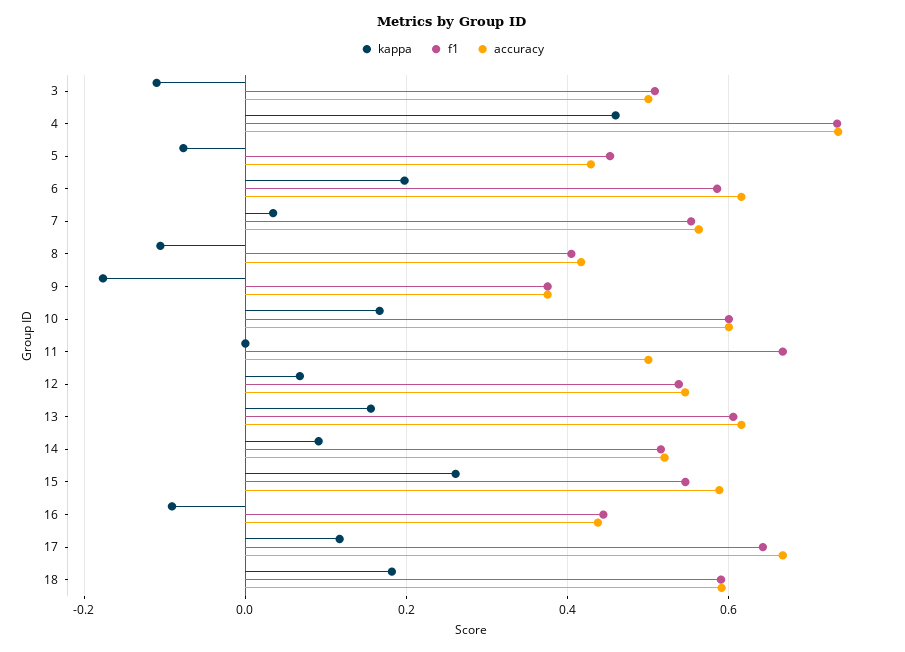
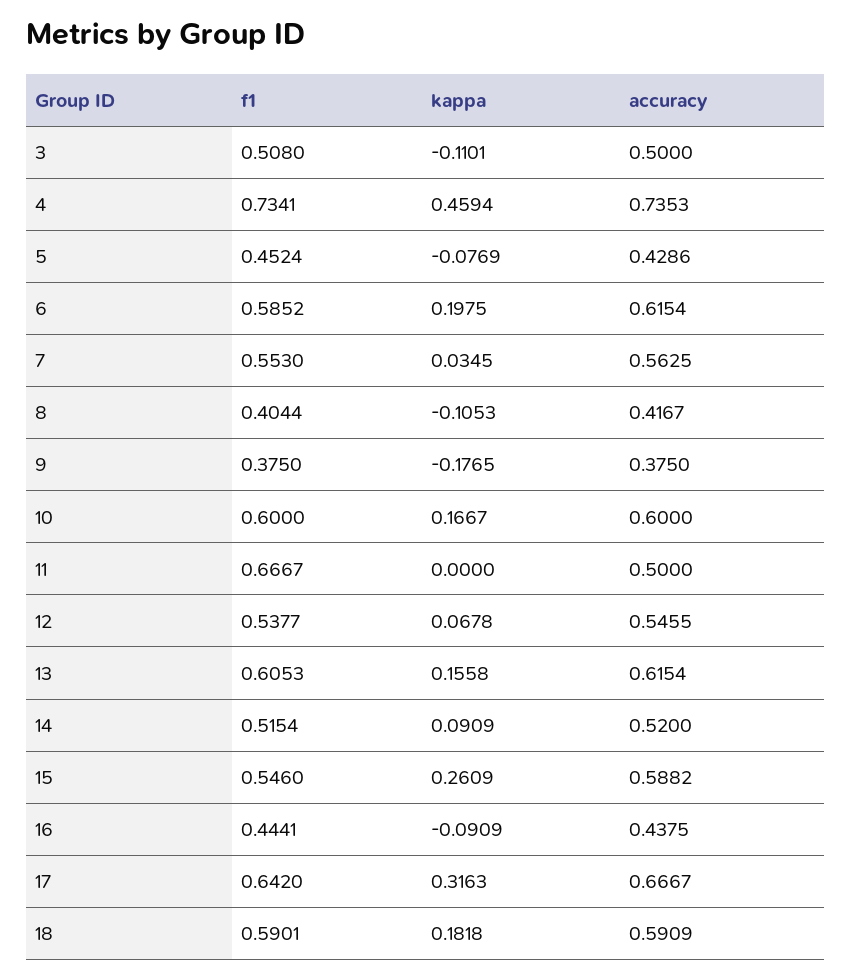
  {
    "kappa": {
      "3": -0.1101,
      "4": 0.4594,
      "5": -0.0769,
      "6": 0.1975,
      "7": 0.0345,
      "8": -0.1053,
      "9": -0.1765,
      "10": 0.1667,
      "11": 0,
      "12": 0.0678,
      "13": 0.1558,
      "14": 0.0909,
      "15": 0.2609,
      "16": -0.0909,
-     "17": 0.12,
+     "17": 0.3163,
      "18": 0.1818
    },
    "f1": {
      "3": 0.508,
      "4": 0.7341,
      "5": 0.4524,
      "6": 0.5852,
      "7": 0.553,
      "8": 0.4044,
      "9": 0.375,
      "10": 0.6,
      "11": 0.6667,
      "12": 0.5377,
      "13": 0.6053,
      "14": 0.5154,
      "15": 0.546,
      "16": 0.4441,
      "17": 0.642,
      "18": 0.5901
    },
    "accuracy": {
      "3": 0.5,
      "4": 0.7353,
      "5": 0.4286,
      "6": 0.6154,
      "7": 0.5625,
      "8": 0.4167,
      "9": 0.375,
      "10": 0.6,
      "11": 0.5,
      "12": 0.5455,
      "13": 0.6154,
      "14": 0.52,
      "15": 0.5882,
      "16": 0.4375,
      "17": 0.6667,
      "18": 0.5909
    }
  }

